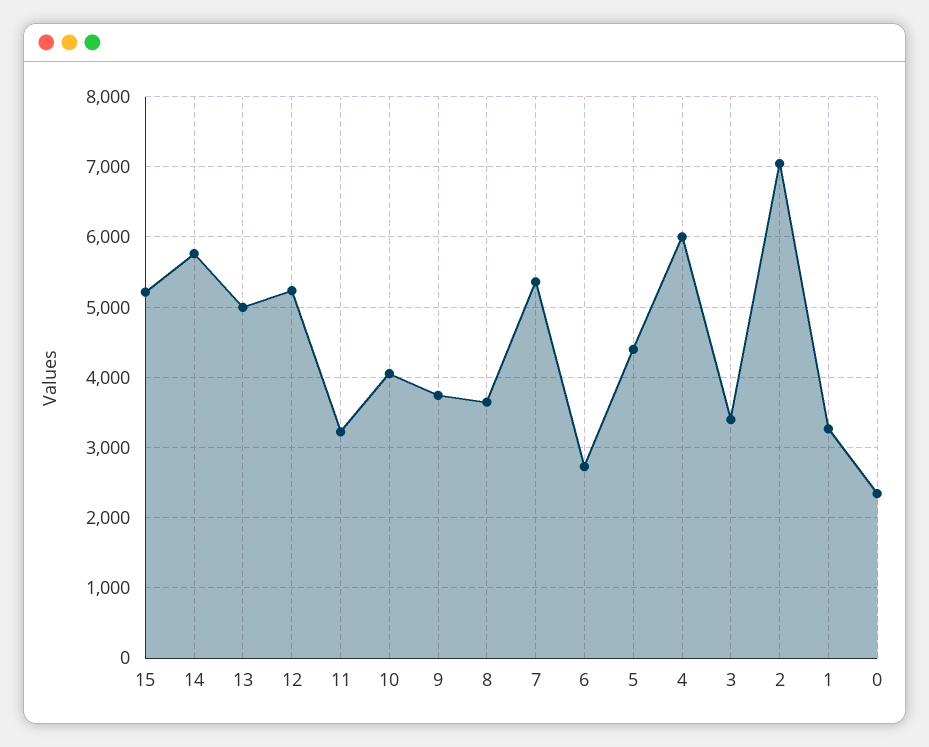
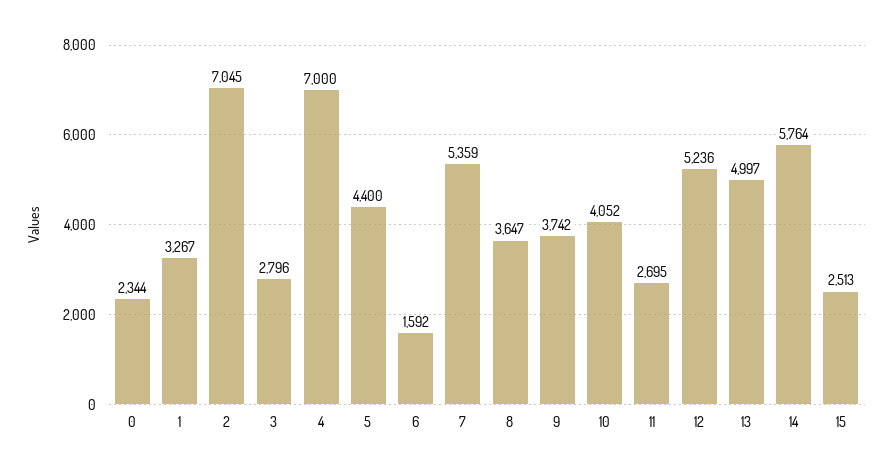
  {
-   "15": 5200,
+   "15": 2513,
    "14": 5764,
    "13": 4997,
    "12": 5236,
-   "11": 3200,
+   "11": 2695,
    "10": 4052,
    "9": 3742,
    "8": 3647,
    "7": 5359,
-   "6": 2700,
+   "6": 1592,
    "5": 4400,
-   "4": 6000,
+   "4": 7000,
-   "3": 3400,
+   "3": 2796,
    "2": 7045,
    "1": 3267,
    "0": 2344
  }

